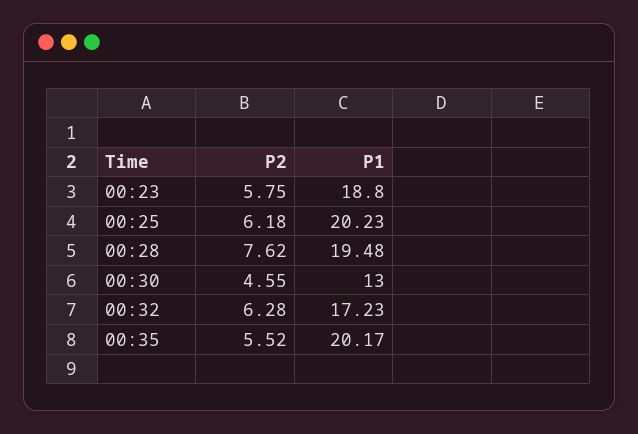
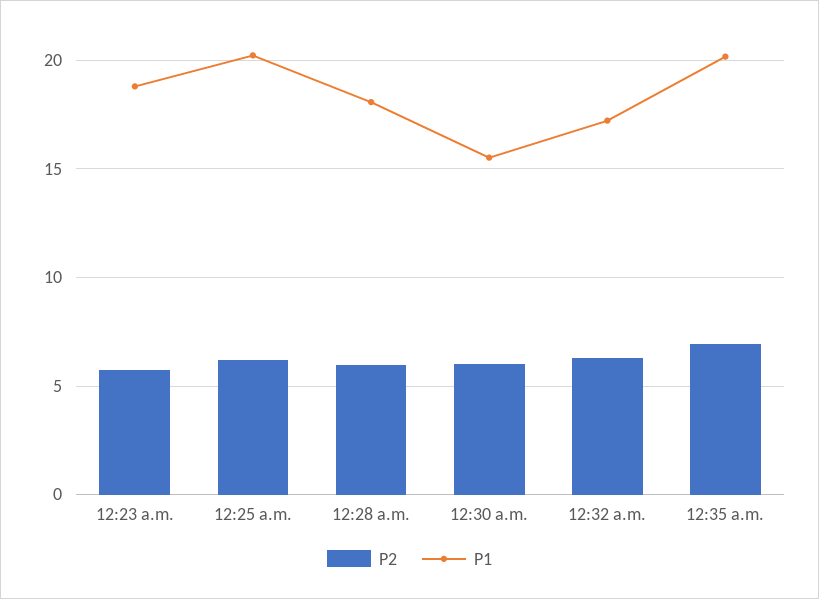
  {
    "P2": {
      "00:23": 5.75,
      "00:25": 6.18,
-     "00:28": 7.62,
+     "00:28": 6,
-     "00:30": 4.55,
+     "00:30": 6,
      "00:32": 6.28,
-     "00:35": 5.52
+     "00:35": 7
    },
    "P1": {
      "00:23": 18.8,
      "00:25": 20.23,
-     "00:28": 19.48,
+     "00:28": 18,
-     "00:30": 13,
+     "00:30": 15.5,
      "00:32": 17.23,
      "00:35": 20.17
    }
  }

